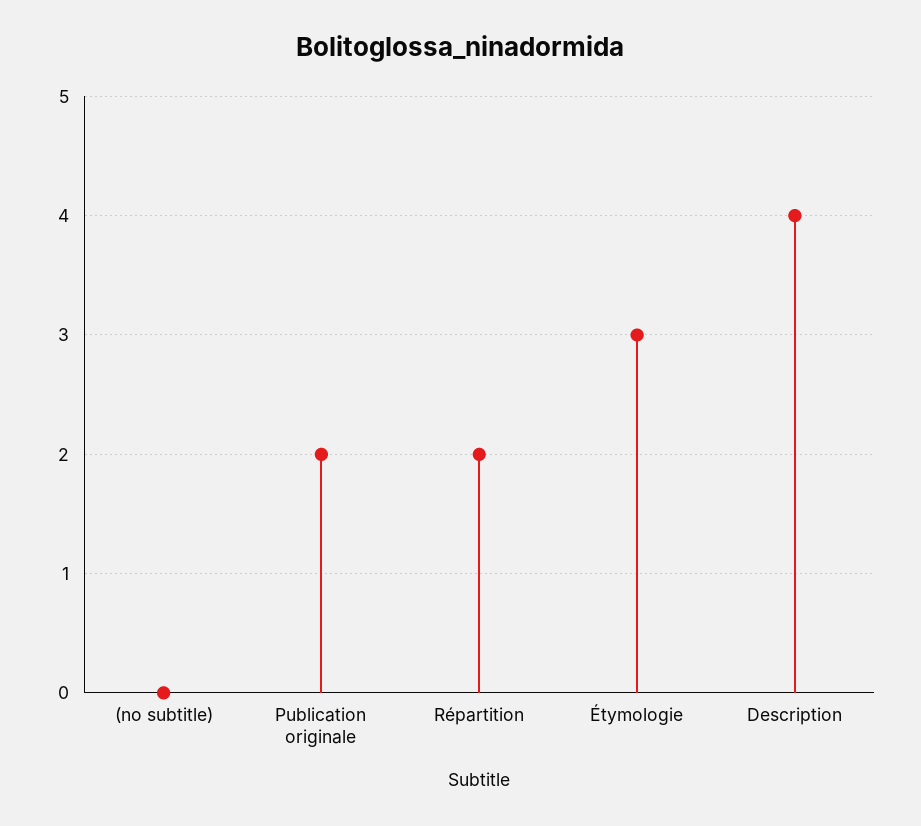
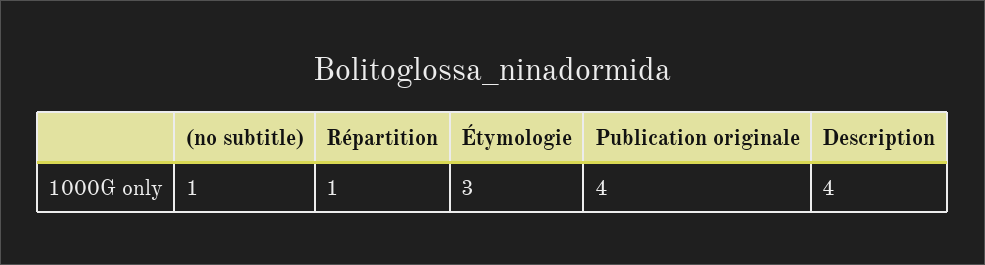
  {
-   "(no subtitle)": 0,
+   "(no subtitle)": 1,
-   "Publication originale": 2,
+   "Publication originale": 4,
-   "Répartition": 2,
+   "Répartition": 1,
    "Étymologie": 3,
    "Description": 4
  }

